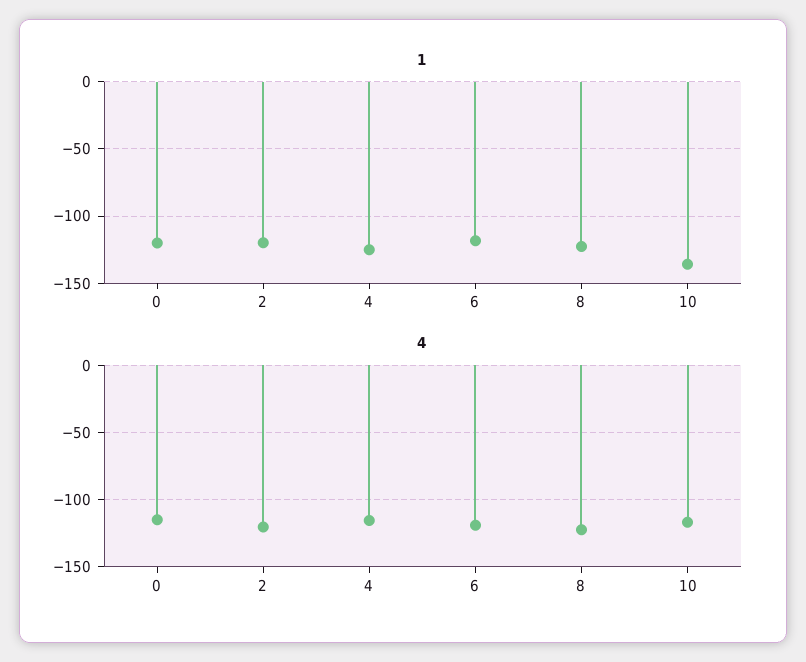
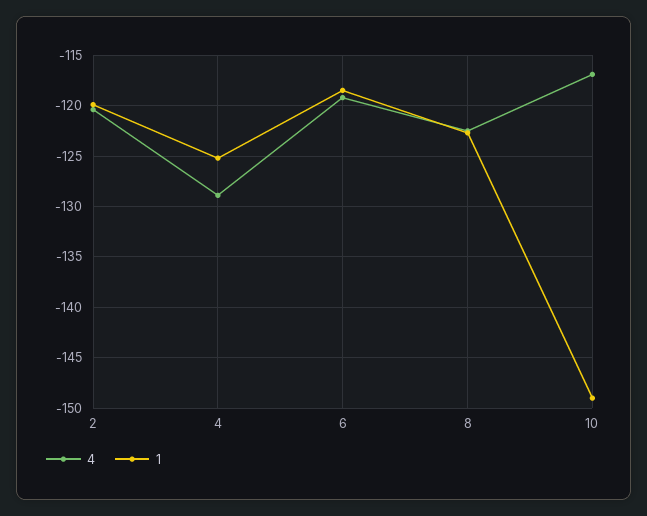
  {
    "1": {
-     "0": -120,
      "2": -120,
      "4": -125,
      "6": -119,
      "8": -123,
-     "10": -135
+     "10": -149
    },
    "4": {
-     "0": -115,
      "2": -120,
-     "4": -115,
+     "4": -129,
      "6": -119,
      "8": -123,
      "10": -117
    }
  }

